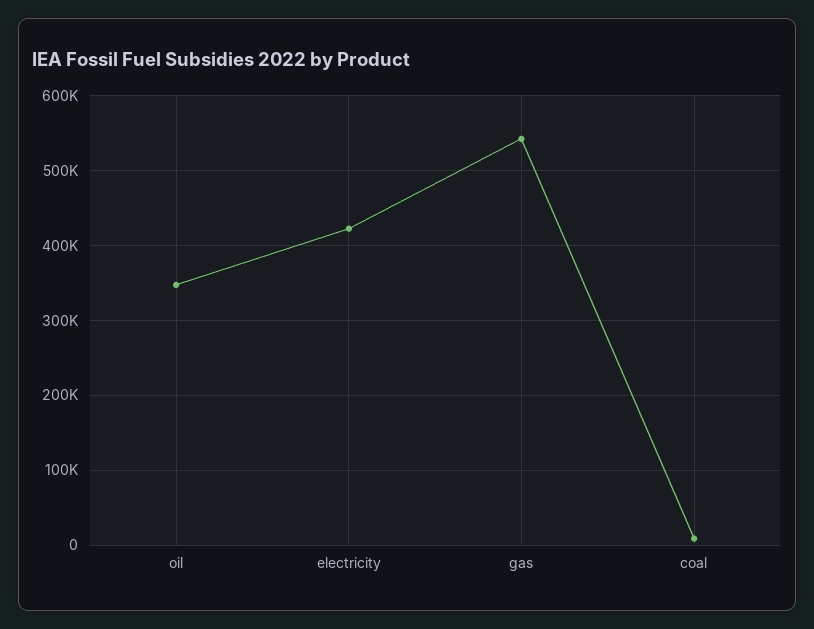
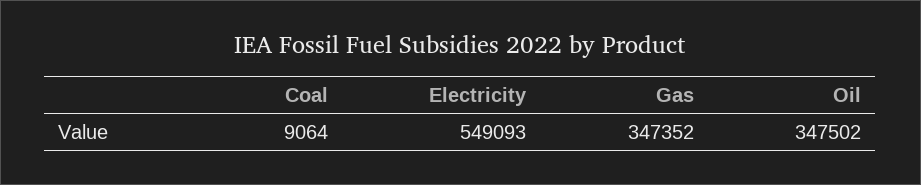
  {
    "oil": 347502,
-   "electricity": 420000,
+   "electricity": 549093,
-   "gas": 540000,
+   "gas": 347352,
    "coal": 9064
  }

